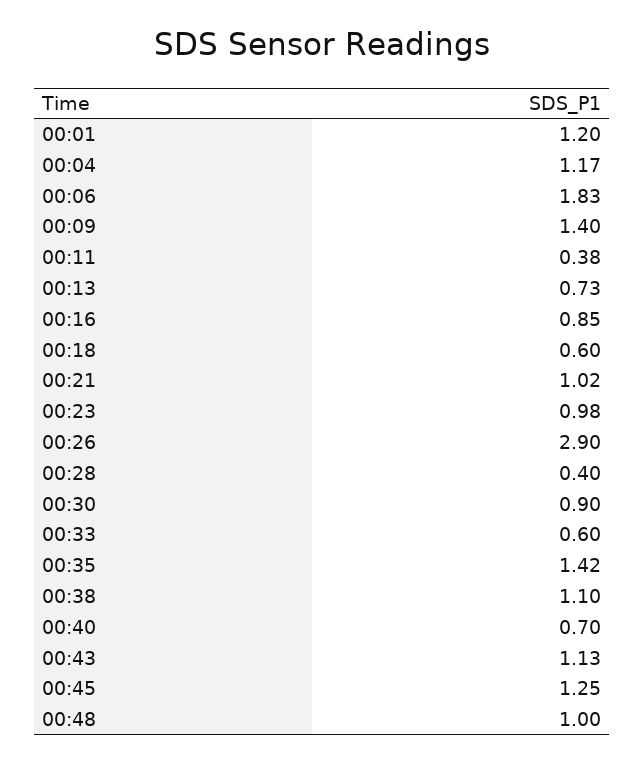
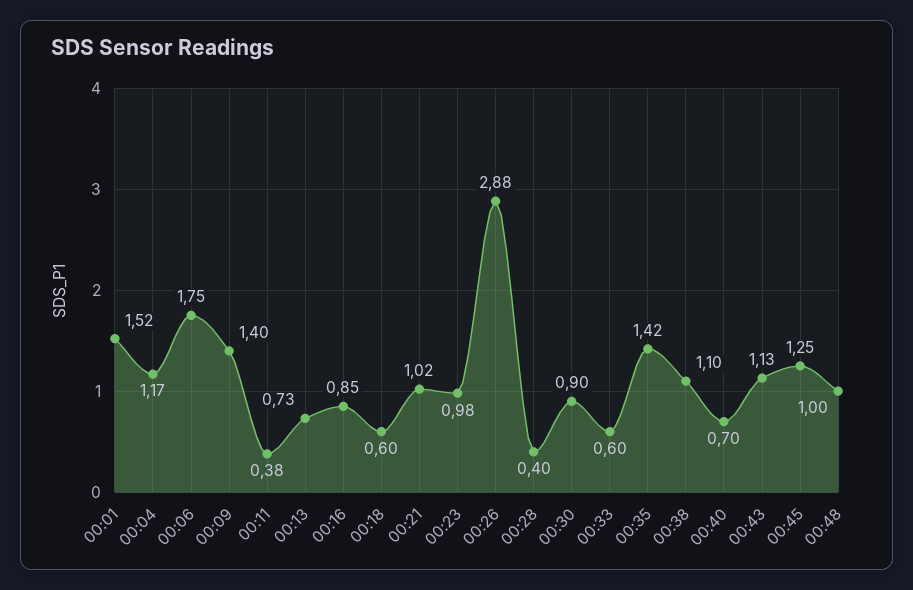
  {
-   "00:01": 1.2,
+   "00:01": 1.52,
    "00:04": 1.17,
-   "00:06": 1.83,
+   "00:06": 1.75,
    "00:09": 1.4,
    "00:11": 0.38,
    "00:13": 0.73,
    "00:16": 0.85,
    "00:18": 0.6,
    "00:21": 1.02,
    "00:23": 0.98,
-   "00:26": 2.9,
+   "00:26": 2.88,
    "00:28": 0.4,
    "00:30": 0.9,
    "00:33": 0.6,
    "00:35": 1.42,
    "00:38": 1.1,
    "00:40": 0.7,
    "00:43": 1.13,
    "00:45": 1.25,
    "00:48": 1
  }

